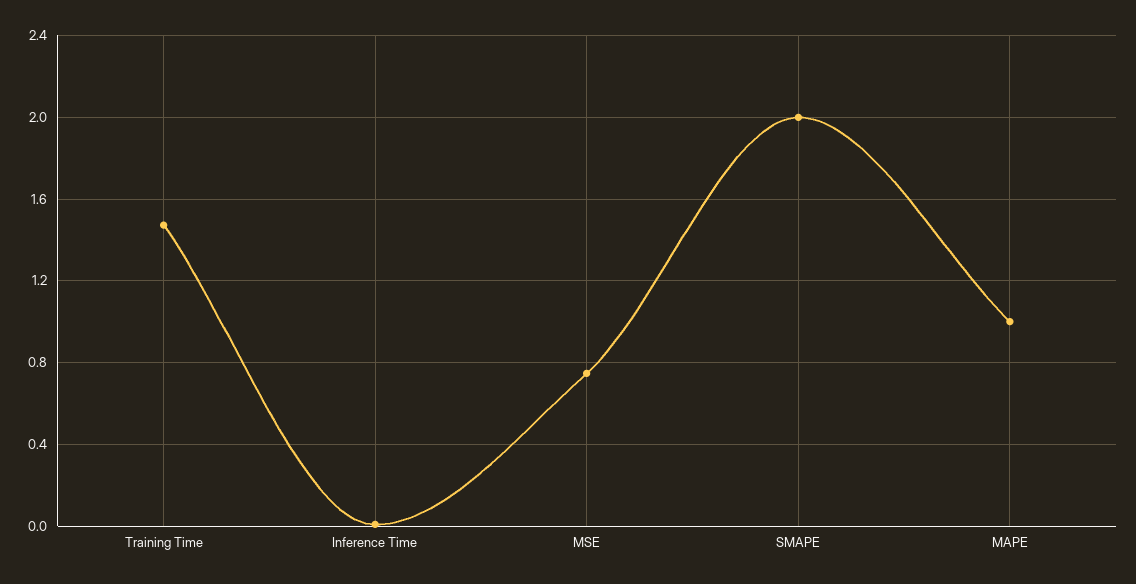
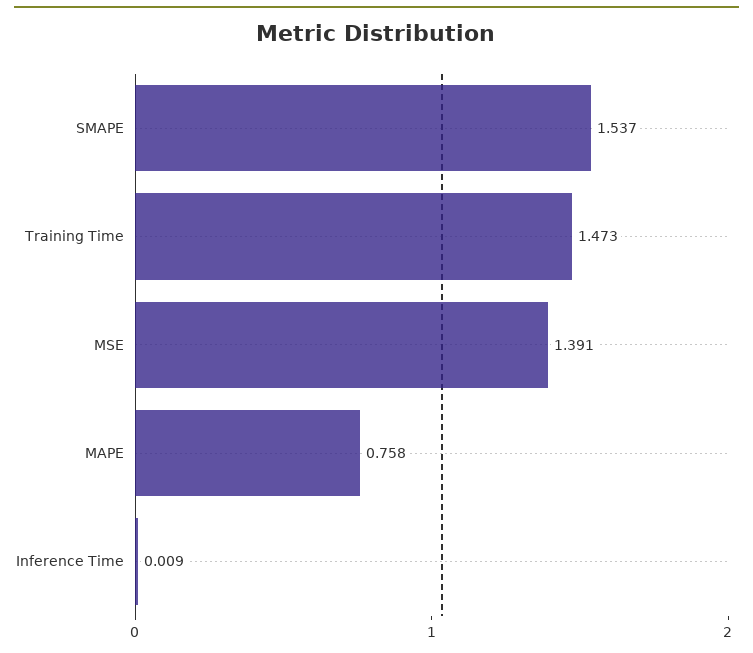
  {
    "Training Time": 1.473,
    "Inference Time": 0.009,
-   "MSE": 0.75,
+   "MSE": 1.391,
-   "SMAPE": 2,
+   "SMAPE": 1.537,
-   "MAPE": 1
+   "MAPE": 0.758
  }

